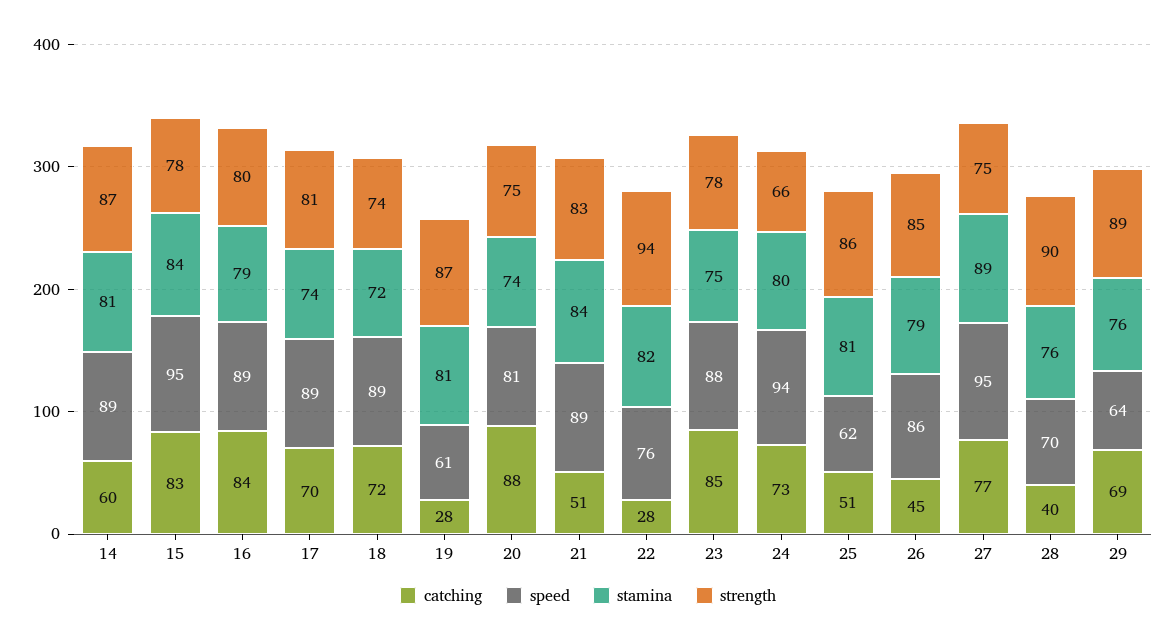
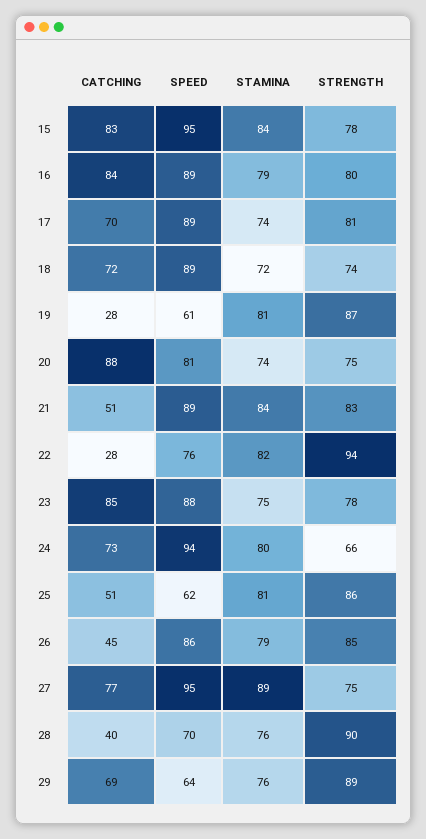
  {
    "catching": {
-     "14": 60,
      "15": 83,
      "16": 84,
      "17": 70,
      "18": 72,
      "19": 28,
      "20": 88,
      "21": 51,
      "22": 28,
      "23": 85,
      "24": 73,
      "25": 51,
      "26": 45,
      "27": 77,
      "28": 40,
      "29": 69
    },
    "speed": {
-     "14": 89,
      "15": 95,
      "16": 89,
      "17": 89,
      "18": 89,
      "19": 61,
      "20": 81,
      "21": 89,
      "22": 76,
      "23": 88,
      "24": 94,
      "25": 62,
      "26": 86,
      "27": 95,
      "28": 70,
      "29": 64
    },
    "stamina": {
-     "14": 81,
      "15": 84,
      "16": 79,
      "17": 74,
      "18": 72,
      "19": 81,
      "20": 74,
      "21": 84,
      "22": 82,
      "23": 75,
      "24": 80,
      "25": 81,
      "26": 79,
      "27": 89,
      "28": 76,
      "29": 76
    },
    "strength": {
-     "14": 87,
      "15": 78,
      "16": 80,
      "17": 81,
      "18": 74,
      "19": 87,
      "20": 75,
      "21": 83,
      "22": 94,
      "23": 78,
      "24": 66,
      "25": 86,
      "26": 85,
      "27": 75,
      "28": 90,
      "29": 89
    }
  }

